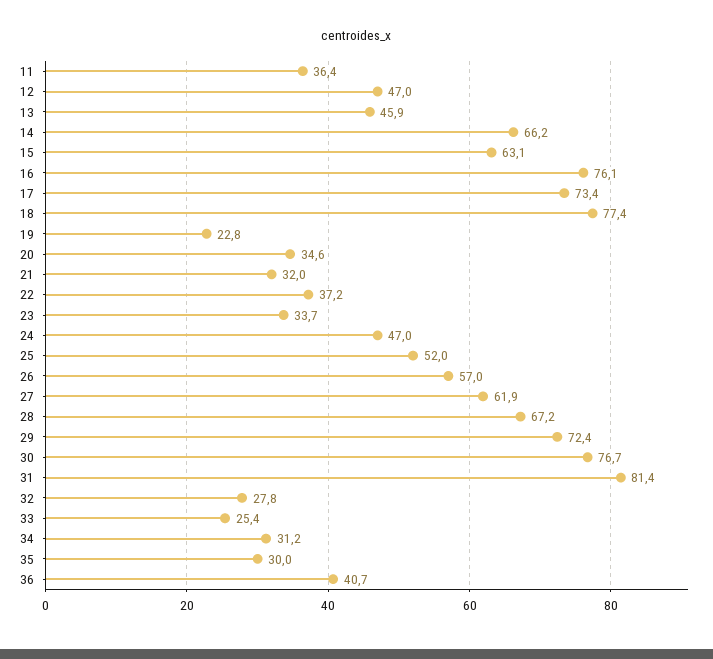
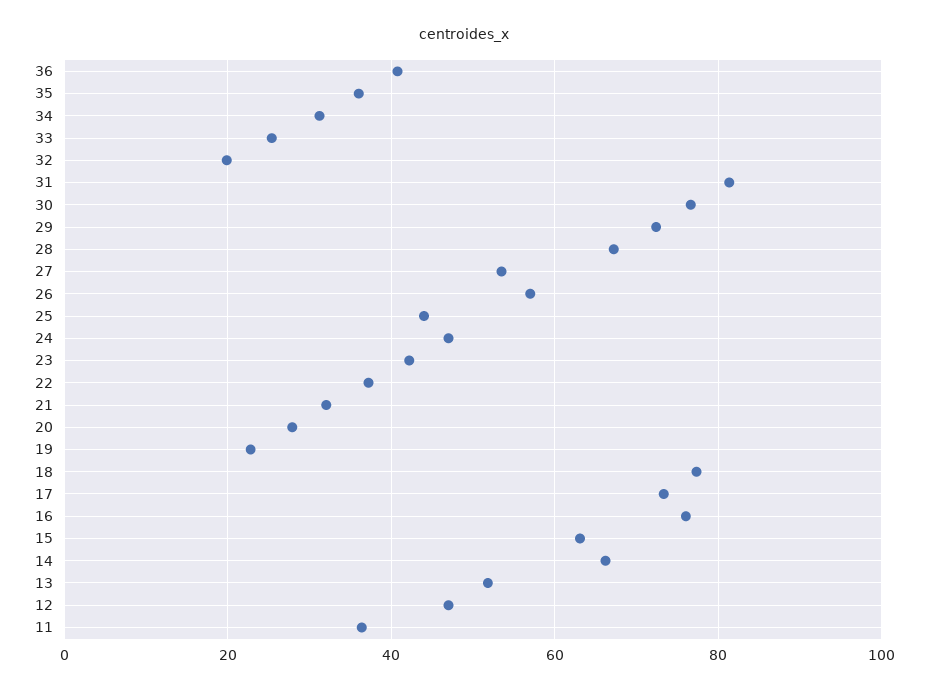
  {
    "11": 36.4,
    "12": 47,
-   "13": 45.9,
+   "13": 52,
    "14": 66.2,
    "15": 63.1,
    "16": 76.1,
    "17": 73.4,
    "18": 77.4,
    "19": 22.8,
-   "20": 34.6,
+   "20": 28,
    "21": 32,
    "22": 37.2,
-   "23": 33.7,
+   "23": 42,
    "24": 47,
-   "25": 52,
+   "25": 44,
    "26": 57,
-   "27": 61.9,
+   "27": 54,
    "28": 67.2,
    "29": 72.4,
    "30": 76.7,
    "31": 81.4,
-   "32": 27.8,
+   "32": 20,
    "33": 25.4,
    "34": 31.2,
-   "35": 30,
+   "35": 36,
    "36": 40.7
  }

